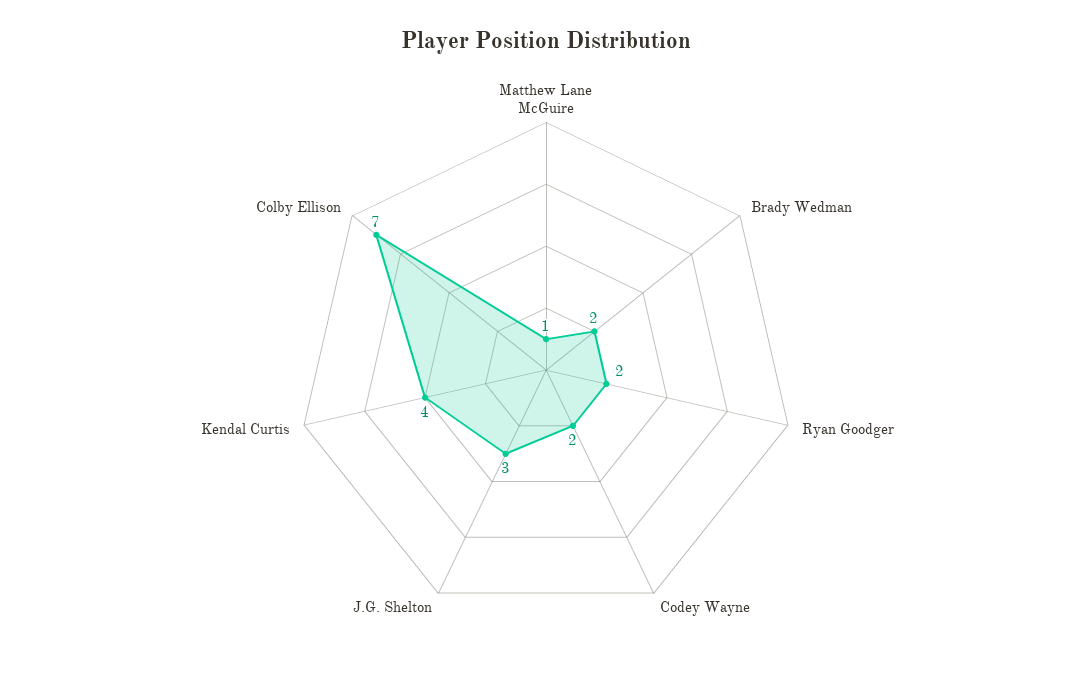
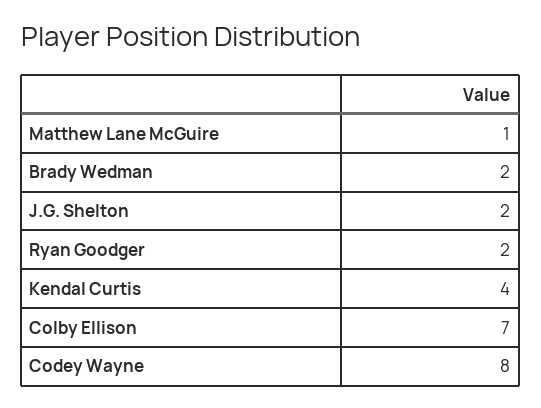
  {
    "Matthew Lane McGuire": 1,
    "Brady Wedman": 2,
    "Ryan Goodger": 2,
-   "Codey Wayne": 2,
+   "Codey Wayne": 8,
-   "J.G. Shelton": 3,
+   "J.G. Shelton": 2,
    "Kendal Curtis": 4,
    "Colby Ellison": 7
  }

